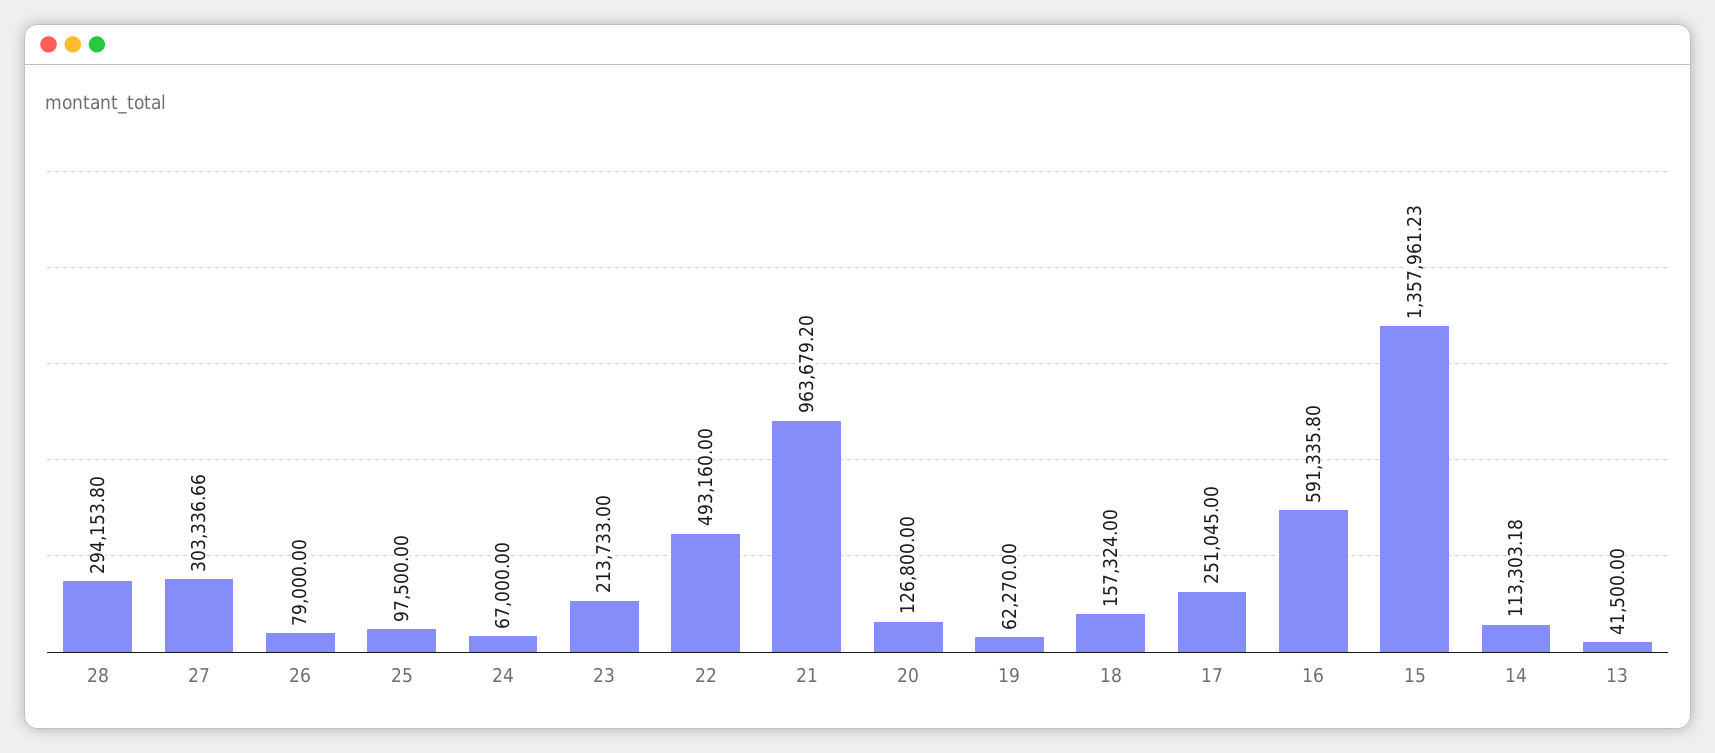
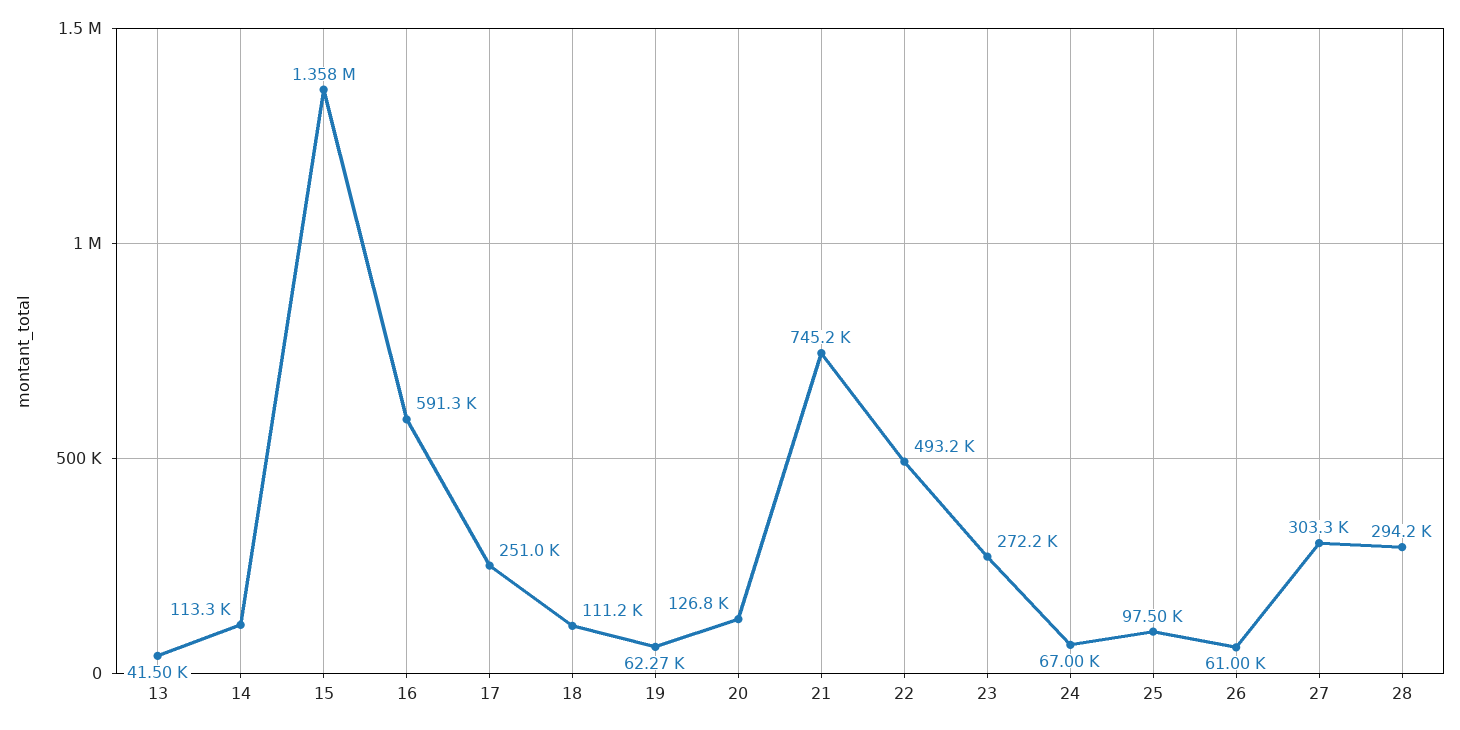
  {
    "28": 294153.8,
    "27": 303336.66,
-   "26": 79000,
+   "26": 61000,
    "25": 97500,
    "24": 67000,
-   "23": 213733,
+   "23": 272200,
    "22": 493160,
-   "21": 963679.2,
+   "21": 745200,
    "20": 126800,
    "19": 62270,
-   "18": 157324,
+   "18": 111200,
    "17": 251045,
    "16": 591335.8,
    "15": 1357961.23,
    "14": 113303.18,
    "13": 41500
  }

